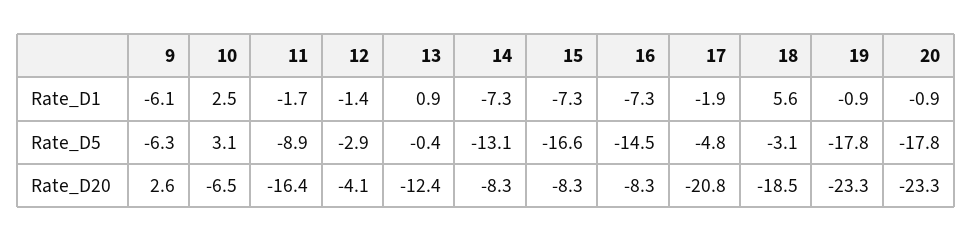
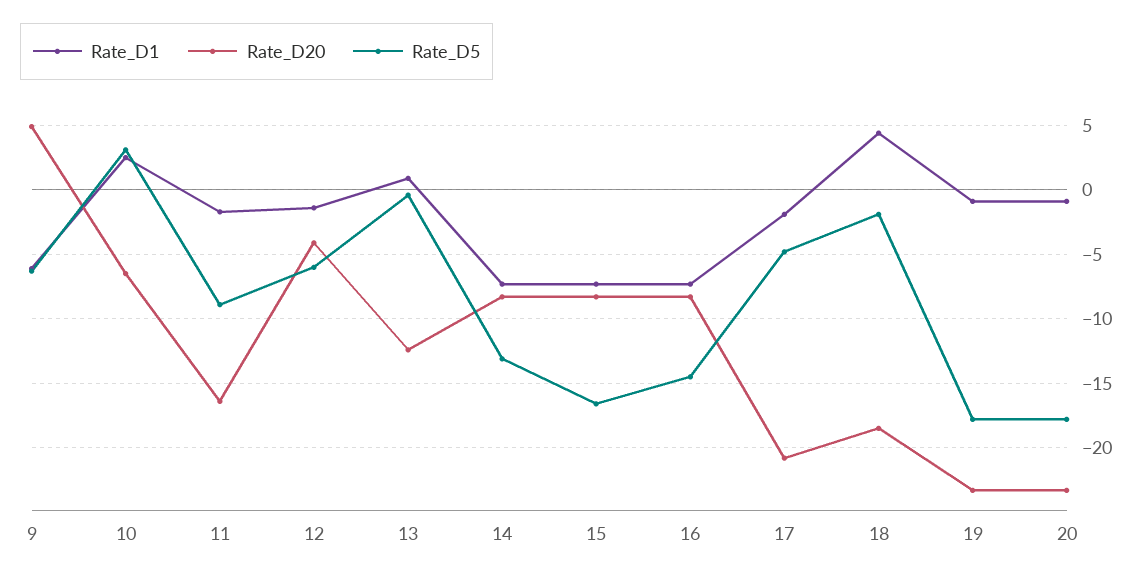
  {
    "Rate_D1": {
      "9": -6.1,
      "10": 2.5,
      "11": -1.7,
      "12": -1.4,
      "13": 0.9,
      "14": -7.3,
      "15": -7.3,
      "16": -7.3,
      "17": -1.9,
-     "18": 5.6,
+     "18": 4.5,
      "19": -0.9,
      "20": -0.9
    },
    "Rate_D5": {
      "9": -6.3,
      "10": 3.1,
      "11": -8.9,
-     "12": -2.9,
+     "12": -6,
      "13": -0.4,
      "14": -13.1,
      "15": -16.6,
      "16": -14.5,
      "17": -4.8,
-     "18": -3.1,
+     "18": -2,
      "19": -17.8,
      "20": -17.8
    },
    "Rate_D20": {
-     "9": 2.6,
+     "9": 5,
      "10": -6.5,
      "11": -16.4,
      "12": -4.1,
      "13": -12.4,
      "14": -8.3,
      "15": -8.3,
      "16": -8.3,
      "17": -20.8,
      "18": -18.5,
      "19": -23.3,
      "20": -23.3
    }
  }

